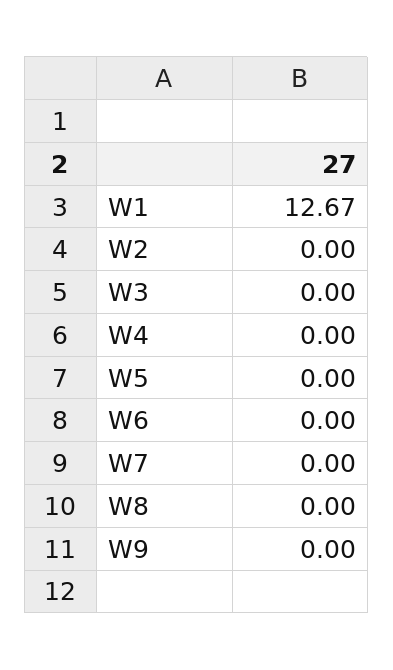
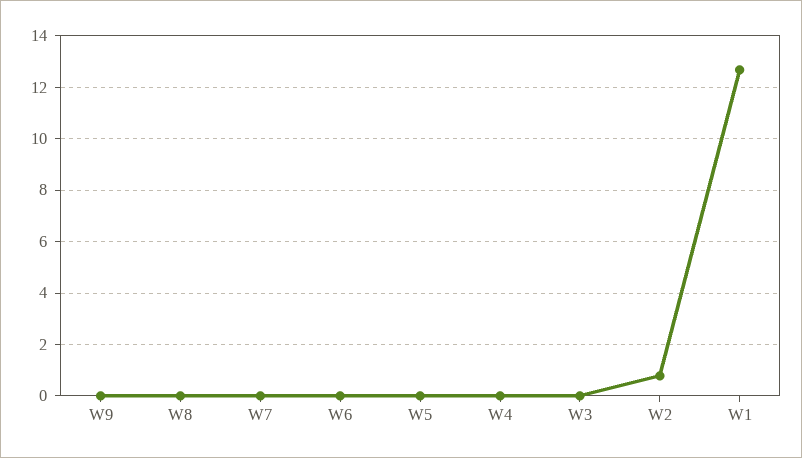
  {
    "W1": 12.67,
-   "W2": 0,
+   "W2": 0.75,
    "W3": 0,
    "W4": 0,
    "W5": 0,
    "W6": 0,
    "W7": 0,
    "W8": 0,
    "W9": 0
  }

